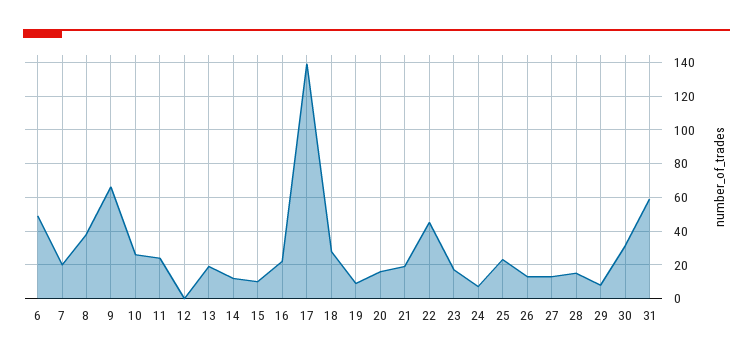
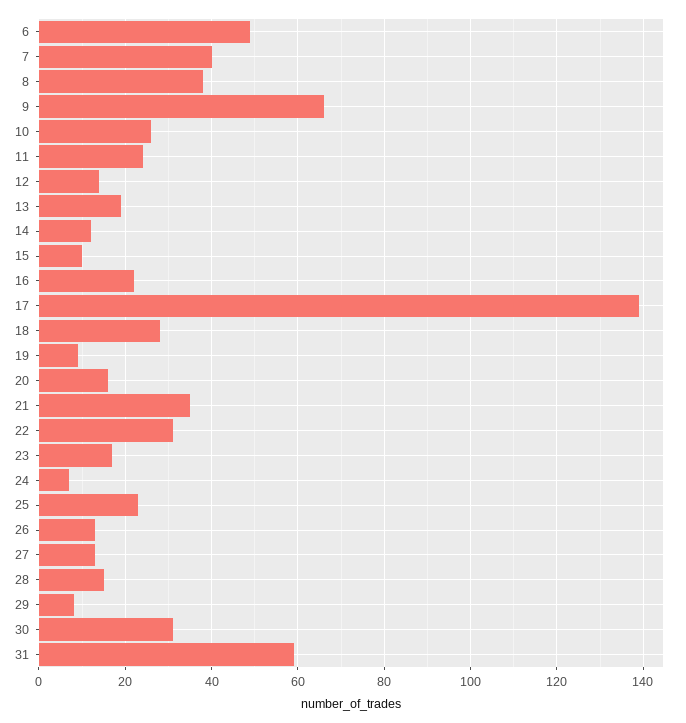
  {
    "6": 50,
-   "7": 20,
+   "7": 40,
    "8": 40,
    "9": 65,
    "10": 25,
    "11": 25,
-   "12": 0,
+   "12": 15,
    "13": 20,
    "14": 10,
    "15": 10,
    "16": 20,
    "17": 140,
    "18": 30,
    "19": 10,
    "20": 15,
-   "21": 20,
+   "21": 35,
-   "22": 45,
+   "22": 30,
    "23": 15,
    "24": 5,
    "25": 25,
    "26": 15,
    "27": 15,
    "28": 15,
    "29": 10,
    "30": 30,
    "31": 60
  }

